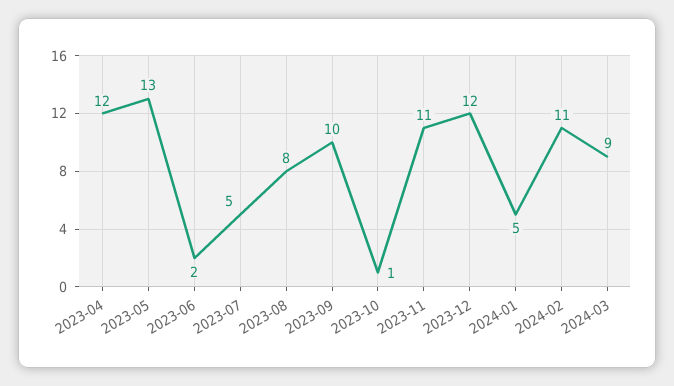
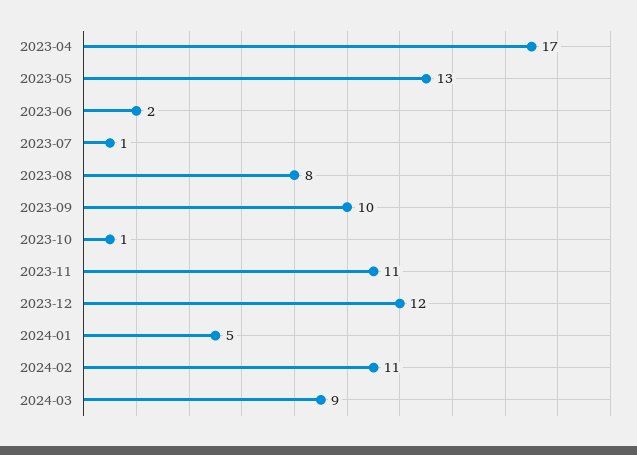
  {
-   "2023-04": 12,
+   "2023-04": 17,
    "2023-05": 13,
    "2023-06": 2,
-   "2023-07": 5,
+   "2023-07": 1,
    "2023-08": 8,
    "2023-09": 10,
    "2023-10": 1,
    "2023-11": 11,
    "2023-12": 12,
    "2024-01": 5,
    "2024-02": 11,
    "2024-03": 9
  }

